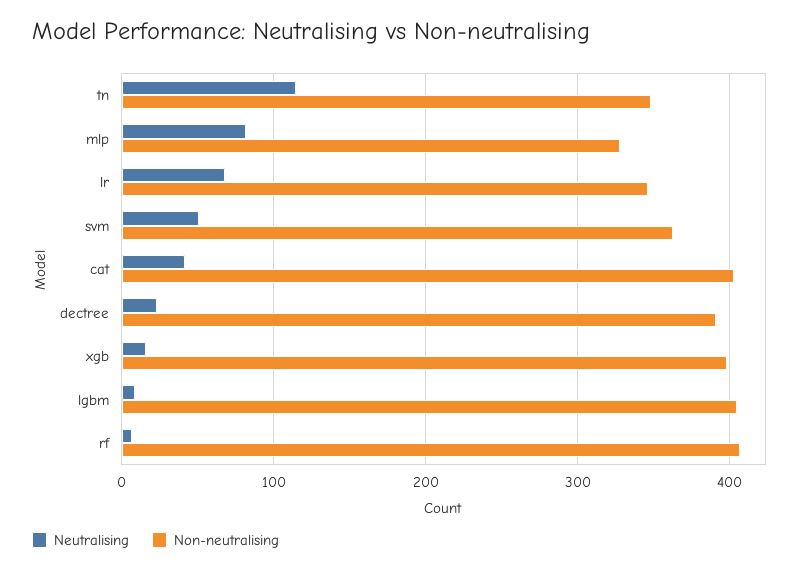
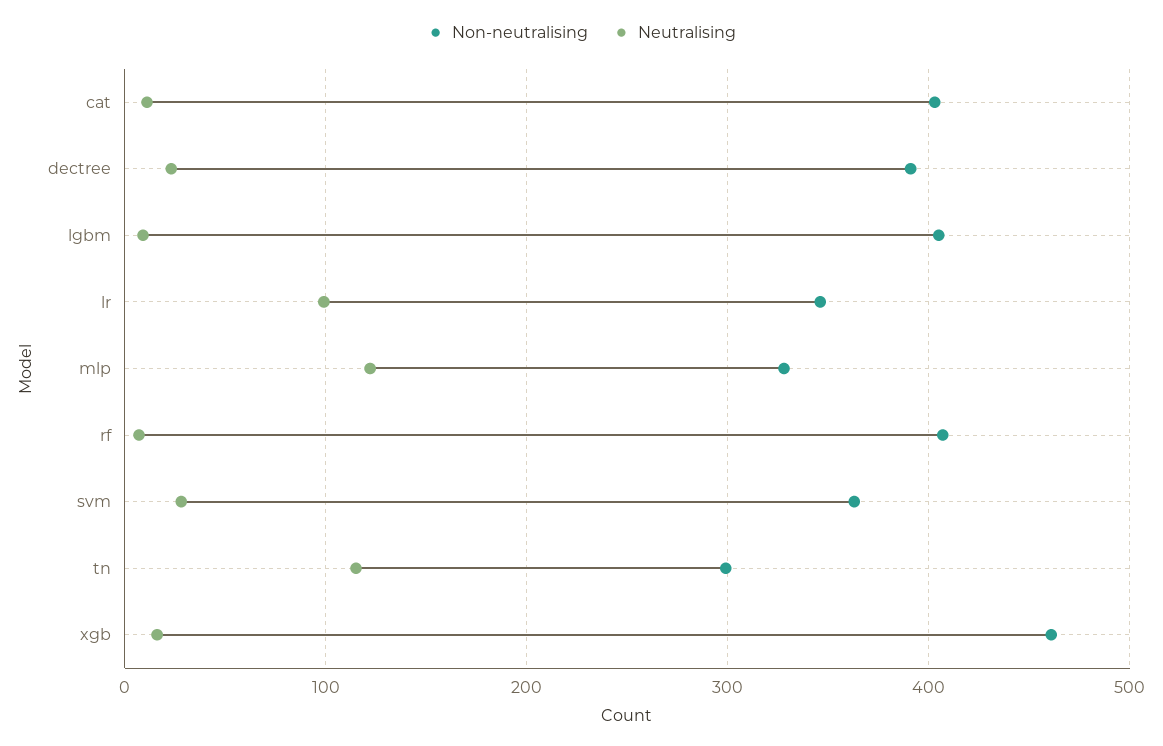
  {
    "Neutralising": {
      "tn": 120,
-     "mlp": 80,
+     "mlp": 120,
-     "lr": 70,
+     "lr": 100,
-     "svm": 50,
+     "svm": 30,
-     "cat": 40,
+     "cat": 10,
      "dectree": 20,
      "xgb": 20,
      "lgbm": 10,
      "rf": 10
    },
    "Non-neutralising": {
-     "tn": 350,
+     "tn": 300,
      "mlp": 330,
      "lr": 350,
      "svm": 360,
      "cat": 400,
      "dectree": 390,
-     "xgb": 400,
+     "xgb": 460,
      "lgbm": 410,
      "rf": 410
    }
  }

